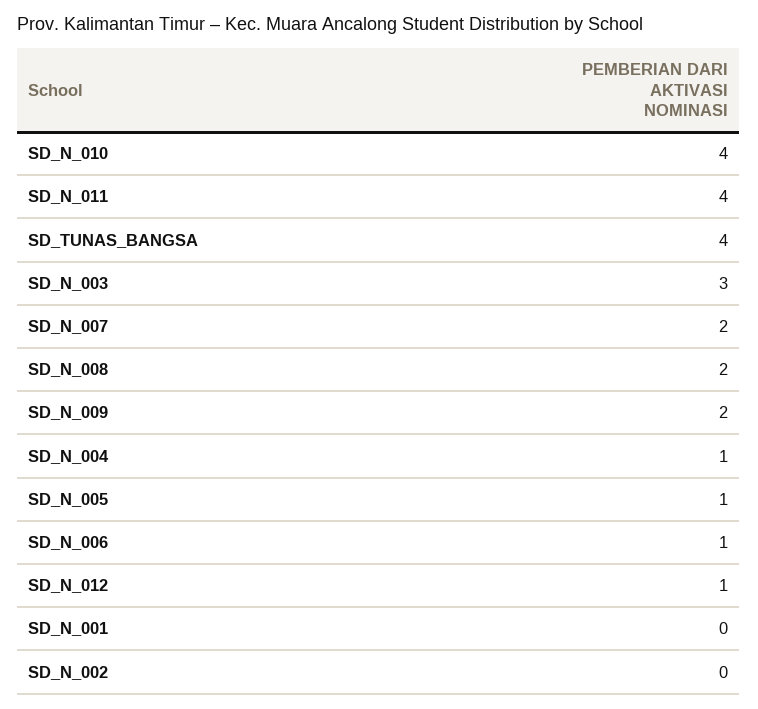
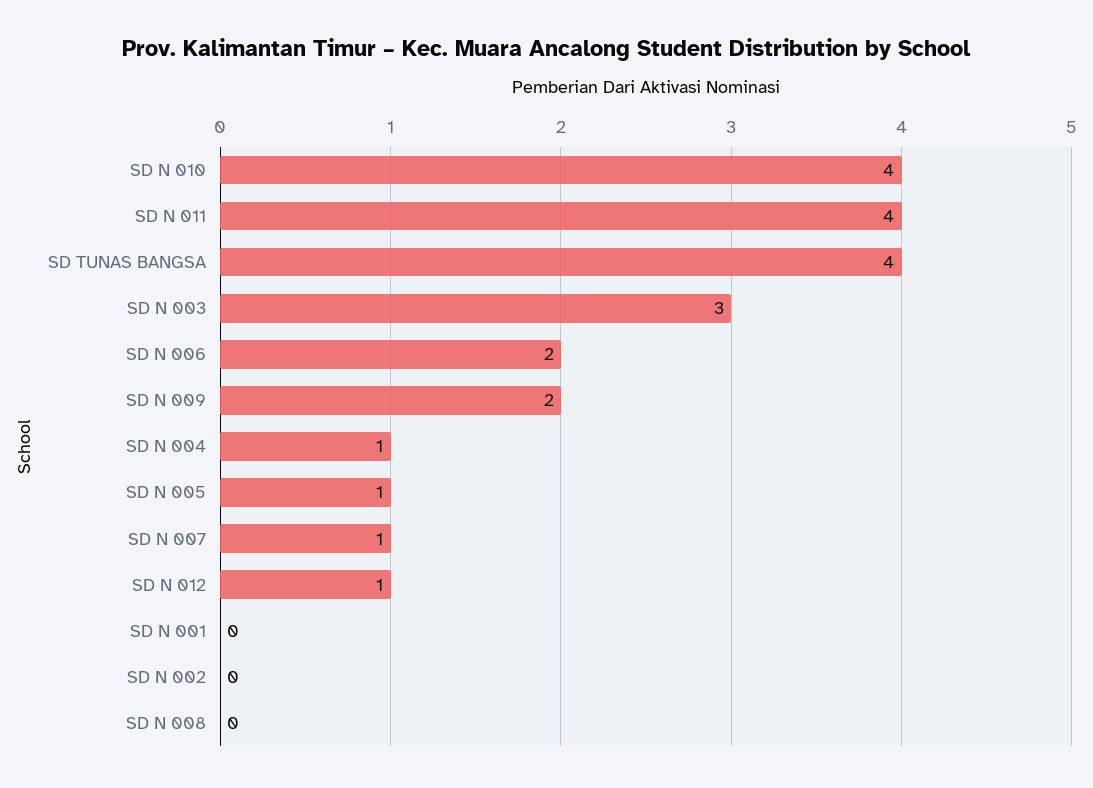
  {
    "SD_N_010": 4,
    "SD_N_011": 4,
    "SD_TUNAS_BANGSA": 4,
    "SD_N_003": 3,
-   "SD_N_007": 2,
+   "SD_N_007": 1,
-   "SD_N_008": 2,
+   "SD_N_008": 0,
    "SD_N_009": 2,
    "SD_N_004": 1,
    "SD_N_005": 1,
-   "SD_N_006": 1,
+   "SD_N_006": 2,
    "SD_N_012": 1,
    "SD_N_001": 0,
    "SD_N_002": 0
  }

